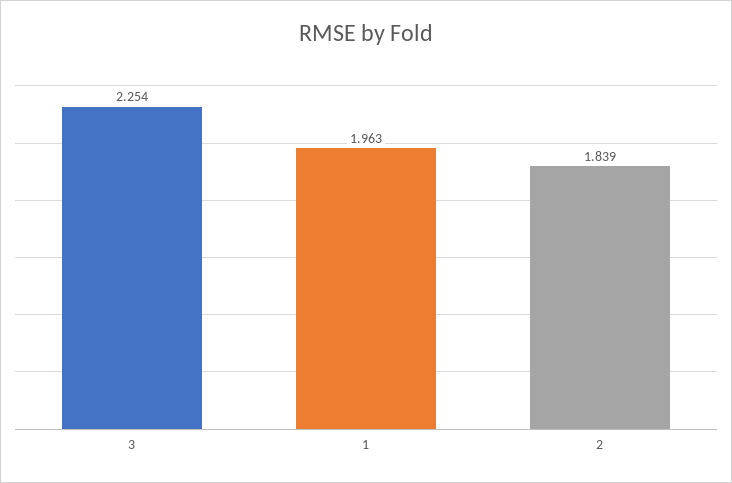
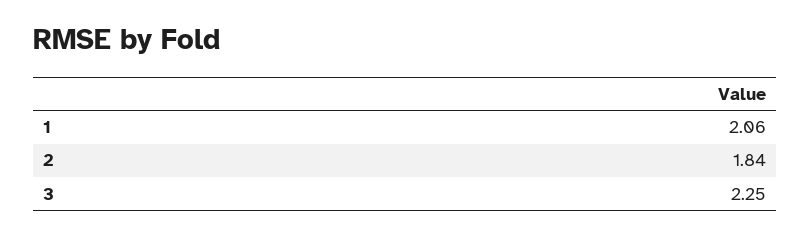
  {
    "3": 2.254,
-   "1": 1.963,
+   "1": 2.06,
    "2": 1.839
  }

